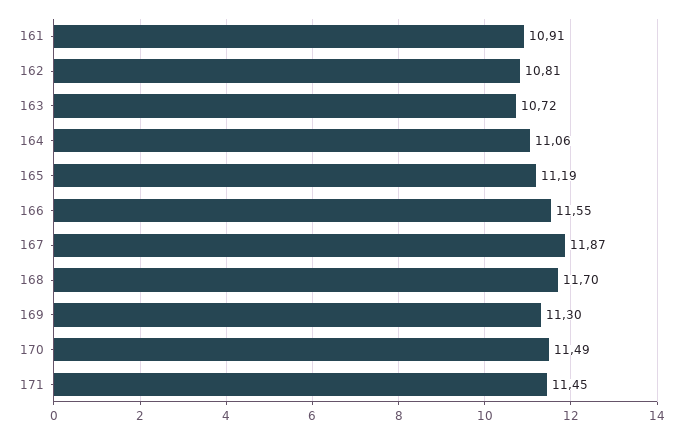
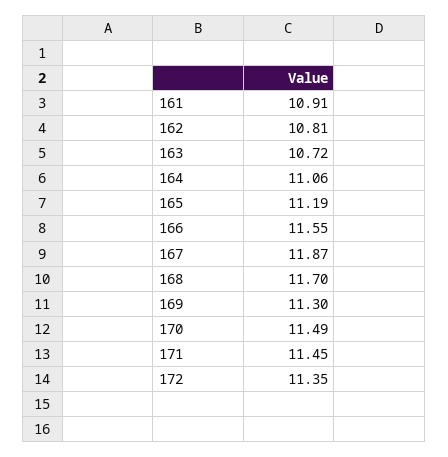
  {
    "161": 10.91,
    "162": 10.81,
    "163": 10.72,
    "164": 11.06,
    "165": 11.19,
    "166": 11.55,
    "167": 11.87,
    "168": 11.7,
    "169": 11.3,
    "170": 11.49,
-   "171": 11.45
+   "171": 11.45,
+   "172": 11.35
  }

